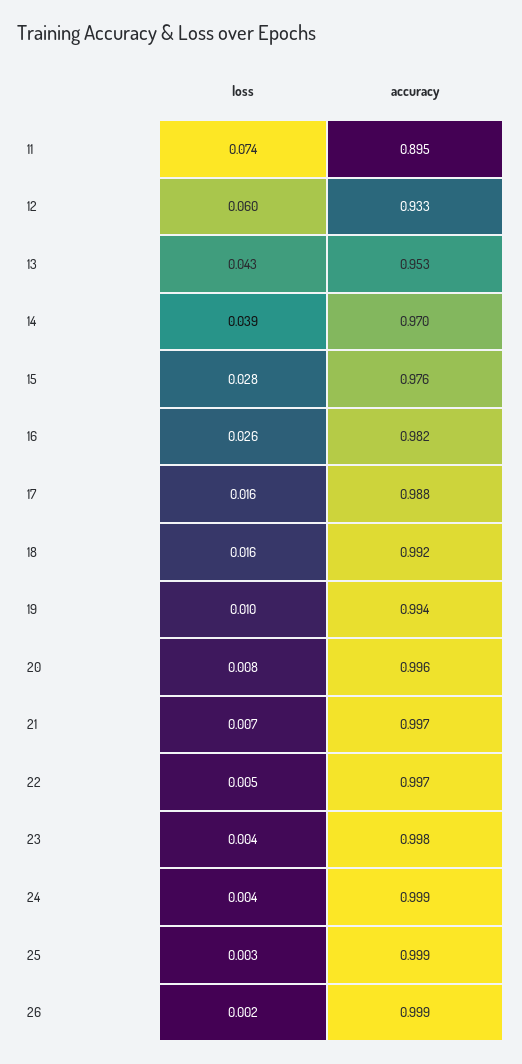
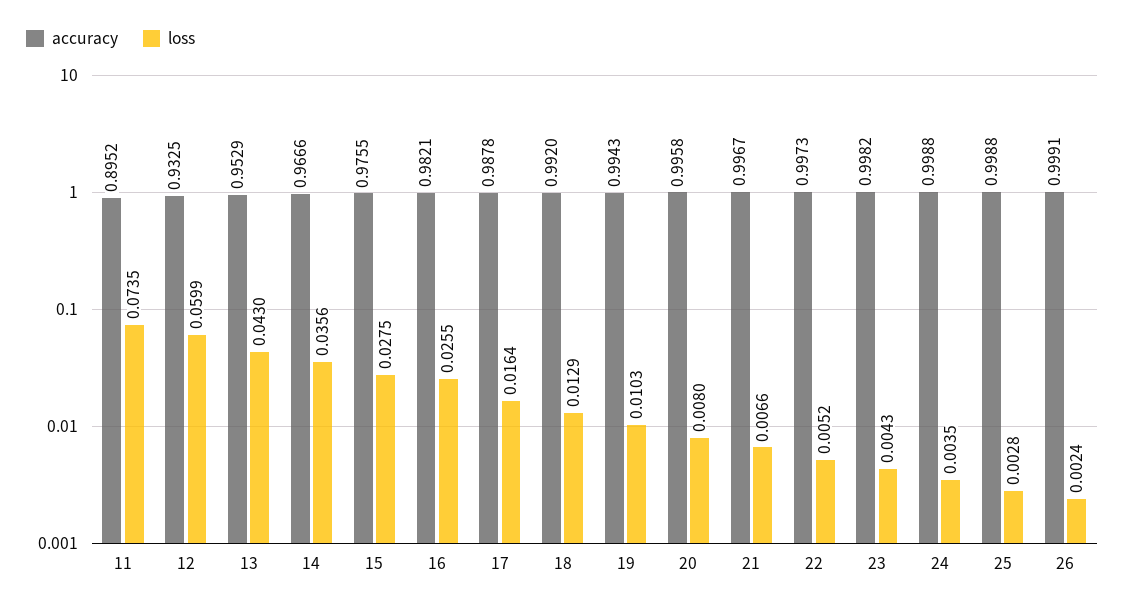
  {
    "loss": {
      "11": 0.0735,
      "12": 0.0599,
      "13": 0.043,
-     "14": 0.039,
+     "14": 0.0356,
      "15": 0.0275,
      "16": 0.0255,
      "17": 0.0164,
-     "18": 0.016,
+     "18": 0.0129,
      "19": 0.0103,
      "20": 0.008,
      "21": 0.0066,
      "22": 0.0052,
      "23": 0.0043,
      "24": 0.0035,
      "25": 0.0028,
      "26": 0.0024
    },
    "accuracy": {
      "11": 0.8952,
      "12": 0.9325,
      "13": 0.9529,
-     "14": 0.97,
+     "14": 0.9666,
      "15": 0.9755,
      "16": 0.9821,
      "17": 0.9878,
      "18": 0.992,
      "19": 0.9943,
      "20": 0.9958,
      "21": 0.9967,
      "22": 0.9973,
      "23": 0.9982,
      "24": 0.9988,
      "25": 0.9988,
      "26": 0.9991
    }
  }

